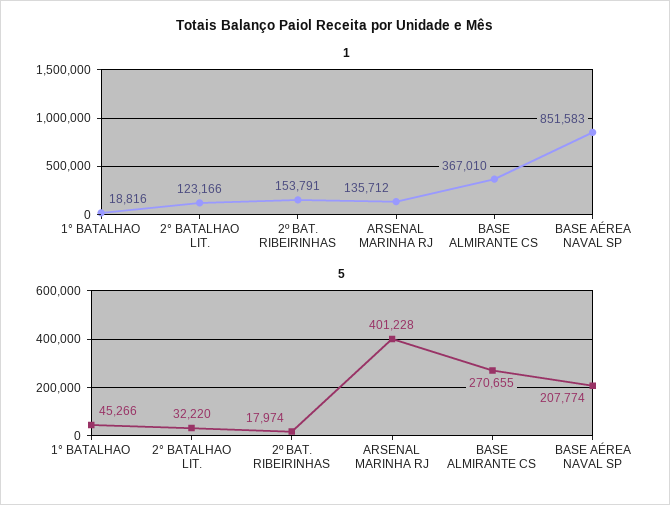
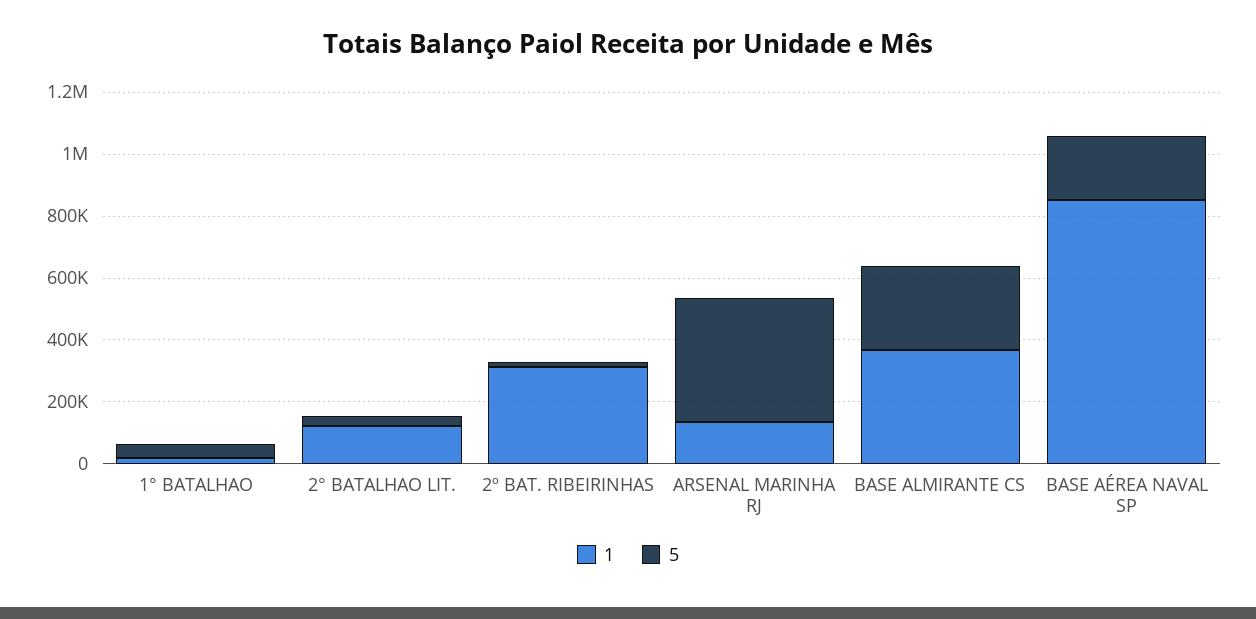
  {
    "1": {
      "1° BATALHAO": 18816,
      "2° BATALHAO LIT.": 123166,
-     "2º BAT. RIBEIRINHAS": 153791,
+     "2º BAT. RIBEIRINHAS": 300000,
      "ARSENAL MARINHA RJ": 135712,
      "BASE ALMIRANTE CS": 367010,
      "BASE AÉREA NAVAL SP": 851583
    },
    "5": {
      "1° BATALHAO": 45266,
      "2° BATALHAO LIT.": 32220,
      "2º BAT. RIBEIRINHAS": 17974,
      "ARSENAL MARINHA RJ": 401228,
      "BASE ALMIRANTE CS": 270655,
      "BASE AÉREA NAVAL SP": 207774
    }
  }

